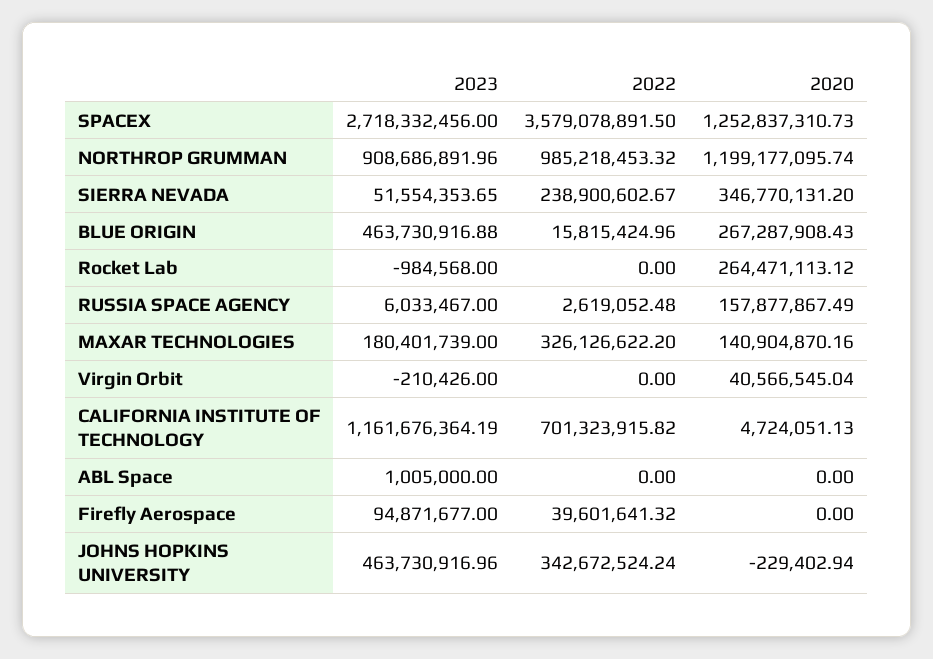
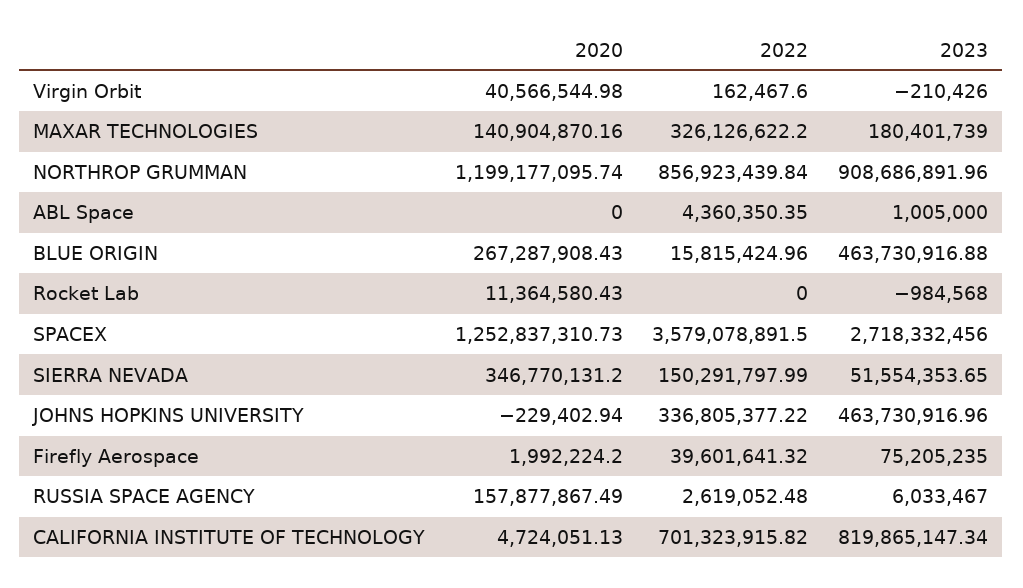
  {
    "2023": {
      "SPACEX": 2718332456,
      "NORTHROP GRUMMAN": 908686891.96,
      "SIERRA NEVADA": 51554353.65,
      "BLUE ORIGIN": 463730916.88,
      "Rocket Lab": -984568,
      "RUSSIA SPACE AGENCY": 6033467,
      "MAXAR TECHNOLOGIES": 180401739,
      "Virgin Orbit": -210426,
-     "CALIFORNIA INSTITUTE OF TECHNOLOGY": 1161676364.19,
+     "CALIFORNIA INSTITUTE OF TECHNOLOGY": 819865147.34,
      "ABL Space": 1005000,
-     "Firefly Aerospace": 94871677,
+     "Firefly Aerospace": 75205235,
      "JOHNS HOPKINS UNIVERSITY": 463730916.96
    },
    "2022": {
      "SPACEX": 3579078891.5,
-     "NORTHROP GRUMMAN": 985218453.32,
+     "NORTHROP GRUMMAN": 856923439.84,
-     "SIERRA NEVADA": 238900602.67,
+     "SIERRA NEVADA": 150291797.99,
      "BLUE ORIGIN": 15815424.96,
      "Rocket Lab": 0,
      "RUSSIA SPACE AGENCY": 2619052.48,
      "MAXAR TECHNOLOGIES": 326126622.2,
-     "Virgin Orbit": 0,
+     "Virgin Orbit": 162467.6,
      "CALIFORNIA INSTITUTE OF TECHNOLOGY": 701323915.82,
-     "ABL Space": 0,
+     "ABL Space": 4360350.35,
      "Firefly Aerospace": 39601641.32,
-     "JOHNS HOPKINS UNIVERSITY": 342672524.24
+     "JOHNS HOPKINS UNIVERSITY": 336805377.22
    },
    "2020": {
      "SPACEX": 1252837310.73,
      "NORTHROP GRUMMAN": 1199177095.74,
      "SIERRA NEVADA": 346770131.2,
      "BLUE ORIGIN": 267287908.43,
-     "Rocket Lab": 264471113.12,
+     "Rocket Lab": 11364580.43,
      "RUSSIA SPACE AGENCY": 157877867.49,
      "MAXAR TECHNOLOGIES": 140904870.16,
-     "Virgin Orbit": 40566545.04,
+     "Virgin Orbit": 40566544.98,
      "CALIFORNIA INSTITUTE OF TECHNOLOGY": 4724051.13,
      "ABL Space": 0,
-     "Firefly Aerospace": 0,
+     "Firefly Aerospace": 1992224.2,
      "JOHNS HOPKINS UNIVERSITY": -229402.94
    }
  }

